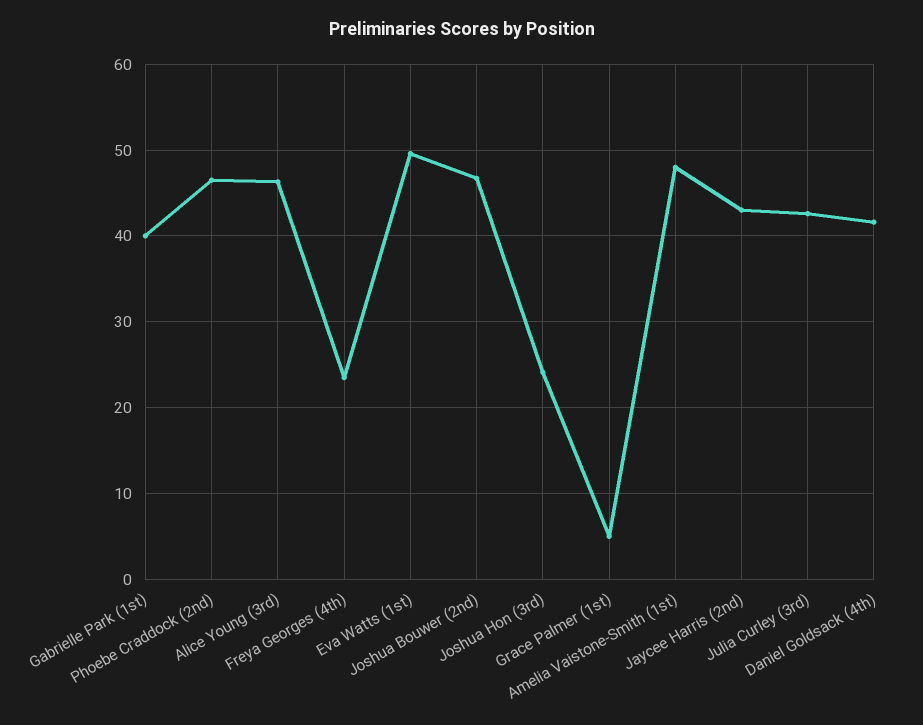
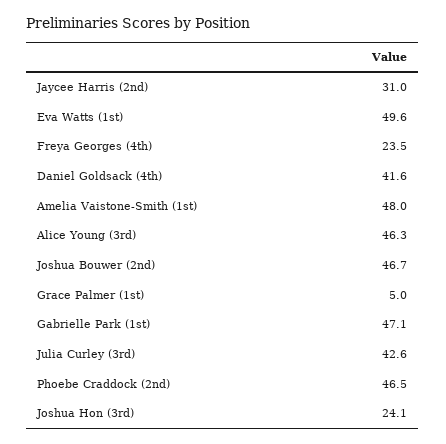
  {
-   "Gabrielle Park (1st)": 40,
+   "Gabrielle Park (1st)": 47.1,
    "Phoebe Craddock (2nd)": 46.5,
    "Alice Young (3rd)": 46.3,
    "Freya Georges (4th)": 23.5,
    "Eva Watts (1st)": 49.6,
    "Joshua Bouwer (2nd)": 46.7,
    "Joshua Hon (3rd)": 24.1,
    "Grace Palmer (1st)": 5,
    "Amelia Vaistone-Smith (1st)": 48,
-   "Jaycee Harris (2nd)": 43,
+   "Jaycee Harris (2nd)": 31,
    "Julia Curley (3rd)": 42.6,
    "Daniel Goldsack (4th)": 41.6
  }

